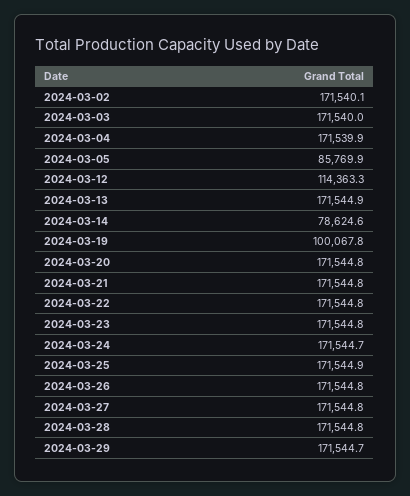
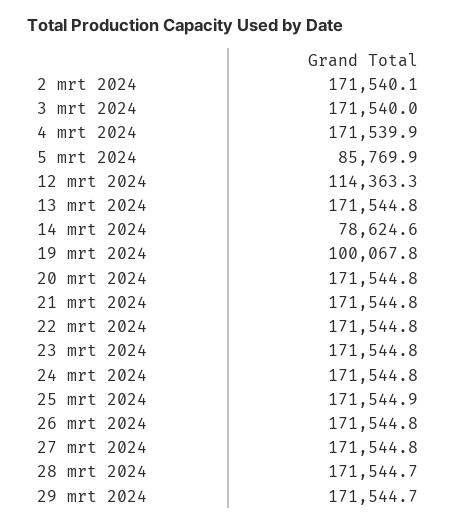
  {
    "2024-03-02": 171540.1,
    "2024-03-03": 171540,
    "2024-03-04": 171539.9,
    "2024-03-05": 85769.9,
    "2024-03-12": 114363.3,
-   "2024-03-13": 171544.9,
+   "2024-03-13": 171544.8,
    "2024-03-14": 78624.6,
    "2024-03-19": 100067.8,
    "2024-03-20": 171544.8,
    "2024-03-21": 171544.8,
    "2024-03-22": 171544.8,
    "2024-03-23": 171544.8,
-   "2024-03-24": 171544.7,
+   "2024-03-24": 171544.8,
    "2024-03-25": 171544.9,
    "2024-03-26": 171544.8,
    "2024-03-27": 171544.8,
-   "2024-03-28": 171544.8,
+   "2024-03-28": 171544.7,
    "2024-03-29": 171544.7
  }

